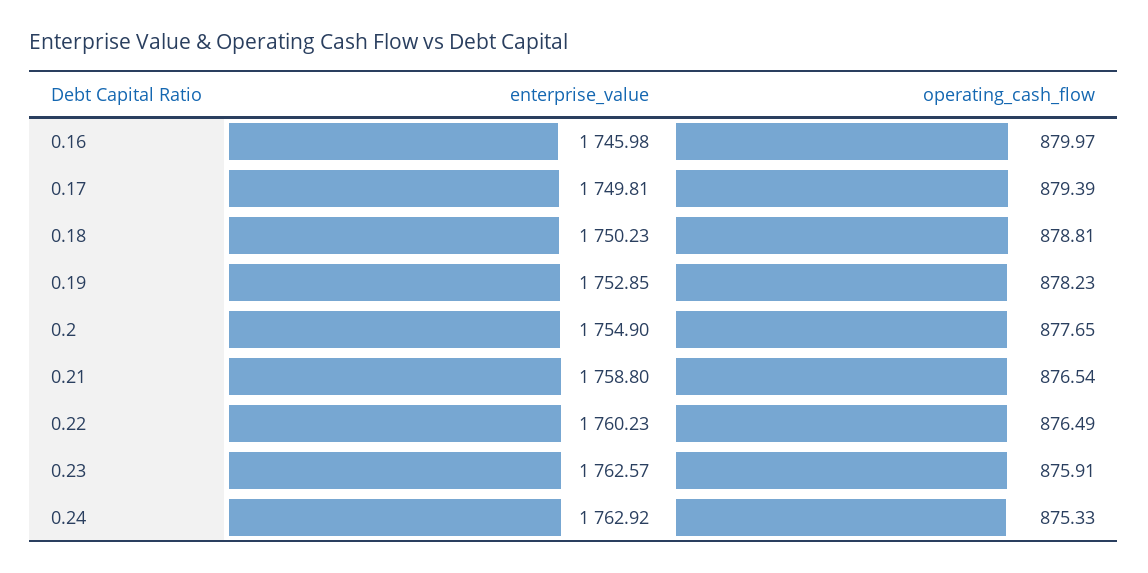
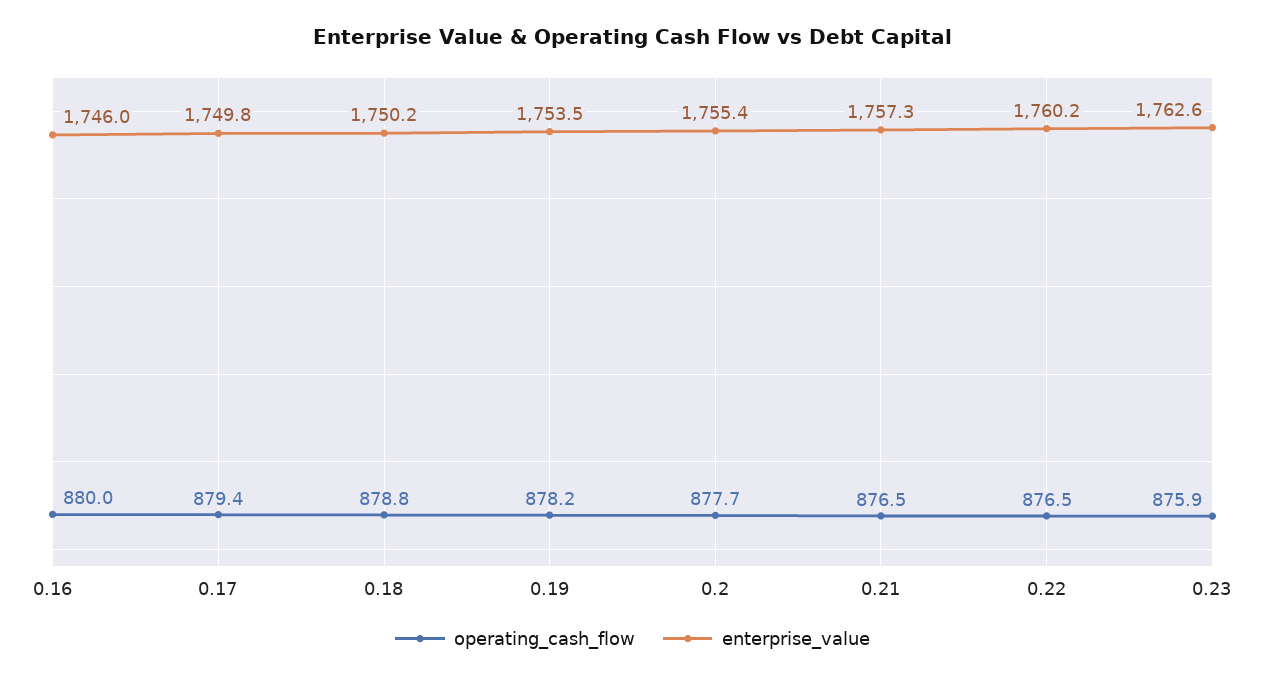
  {
    "enterprise_value": {
      "0.16": 1745.98,
      "0.17": 1749.81,
      "0.18": 1750.23,
-     "0.19": 1752.85,
+     "0.19": 1753.5,
-     "0.2": 1754.9,
+     "0.2": 1755.4,
-     "0.21": 1758.8,
+     "0.21": 1757.3,
      "0.22": 1760.23,
-     "0.23": 1762.57,
+     "0.23": 1762.57
-     "0.24": 1762.92
    },
    "operating_cash_flow": {
      "0.16": 879.97,
      "0.17": 879.39,
      "0.18": 878.81,
      "0.19": 878.23,
      "0.2": 877.65,
      "0.21": 876.54,
      "0.22": 876.49,
-     "0.23": 875.91,
+     "0.23": 875.91
-     "0.24": 875.33
    }
  }

